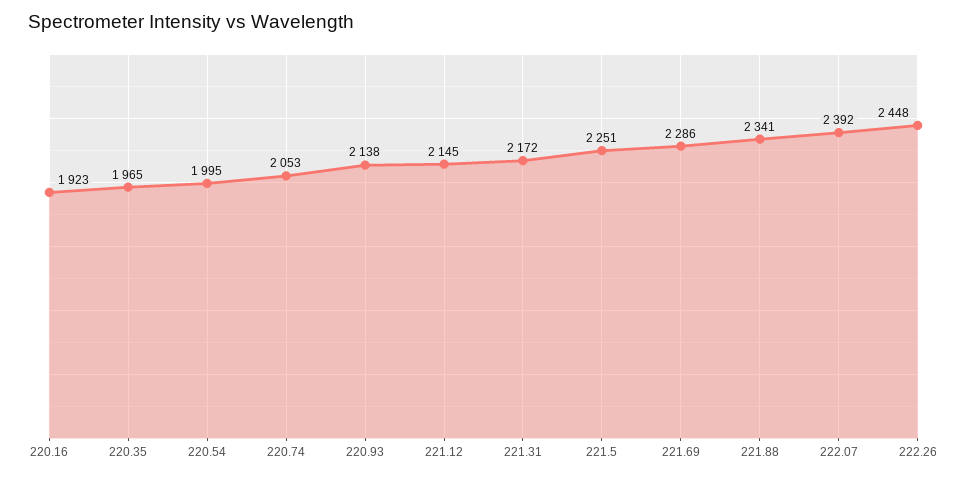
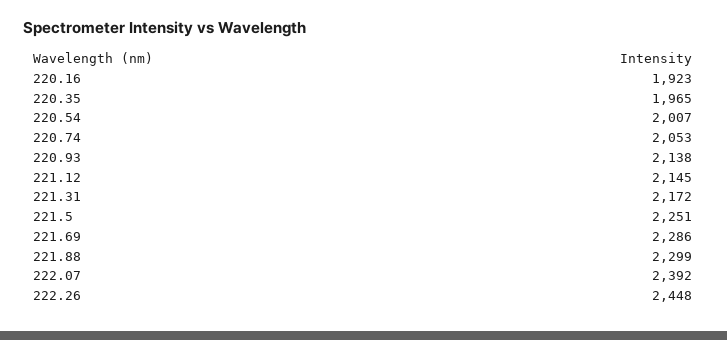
  {
    "220.16": 1923,
    "220.35": 1965,
-   "220.54": 1995,
+   "220.54": 2007,
    "220.74": 2053,
    "220.93": 2138,
    "221.12": 2145,
    "221.31": 2172,
    "221.5": 2251,
    "221.69": 2286,
-   "221.88": 2341,
+   "221.88": 2299,
    "222.07": 2392,
    "222.26": 2448
  }

